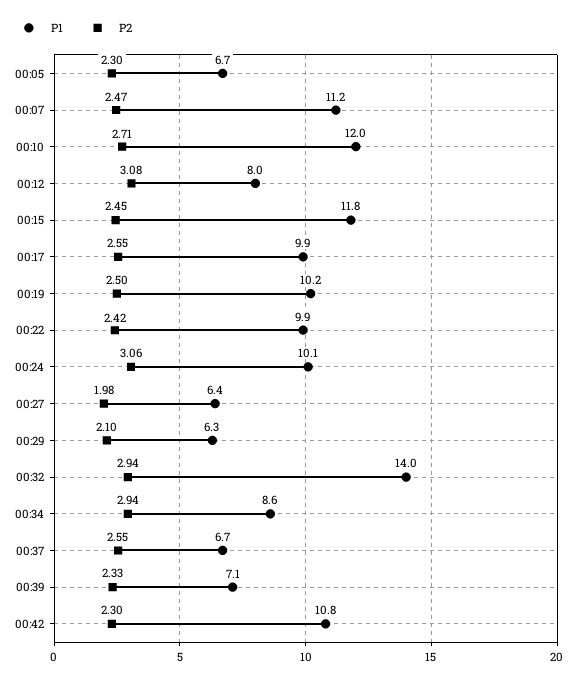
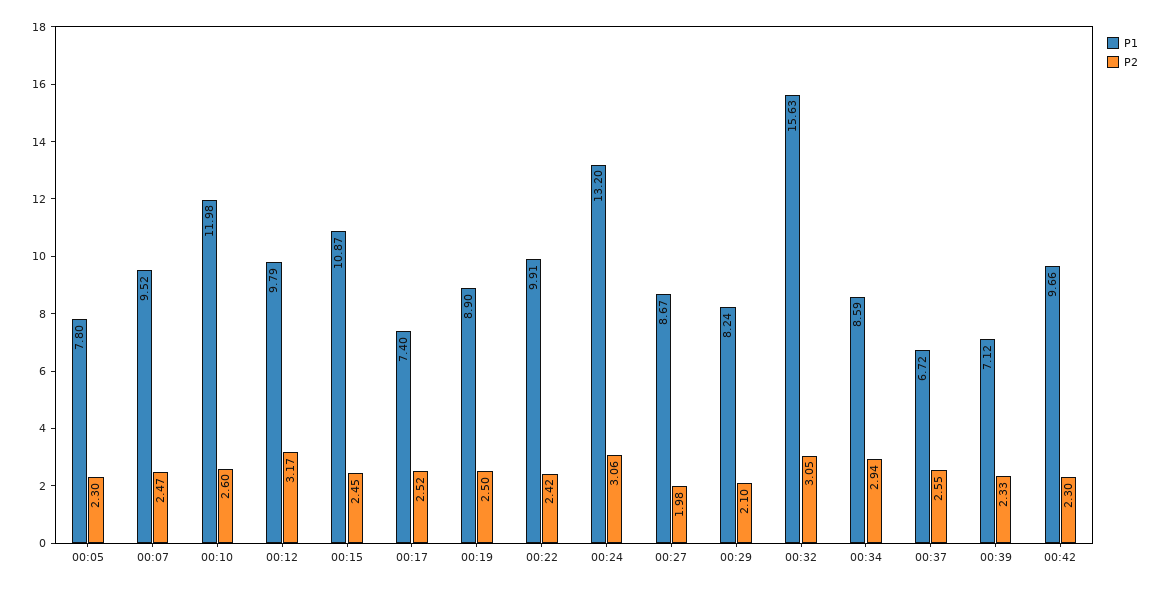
  {
    "P1": {
-     "00:05": 6.7,
+     "00:05": 7.8,
-     "00:07": 11.2,
+     "00:07": 9.52,
      "00:10": 11.98,
-     "00:12": 8,
+     "00:12": 9.79,
-     "00:15": 11.8,
+     "00:15": 10.87,
-     "00:17": 9.9,
+     "00:17": 7.4,
-     "00:19": 10.2,
+     "00:19": 8.9,
      "00:22": 9.91,
-     "00:24": 10.1,
+     "00:24": 13.2,
-     "00:27": 6.4,
+     "00:27": 8.67,
-     "00:29": 6.3,
+     "00:29": 8.24,
-     "00:32": 14,
+     "00:32": 15.63,
      "00:34": 8.59,
      "00:37": 6.72,
      "00:39": 7.12,
-     "00:42": 10.8
+     "00:42": 9.66
    },
    "P2": {
      "00:05": 2.3,
      "00:07": 2.47,
-     "00:10": 2.71,
+     "00:10": 2.6,
-     "00:12": 3.08,
+     "00:12": 3.17,
      "00:15": 2.45,
-     "00:17": 2.55,
+     "00:17": 2.52,
      "00:19": 2.5,
      "00:22": 2.42,
      "00:24": 3.06,
      "00:27": 1.98,
      "00:29": 2.1,
-     "00:32": 2.94,
+     "00:32": 3.05,
      "00:34": 2.94,
      "00:37": 2.55,
      "00:39": 2.33,
      "00:42": 2.3
    }
  }

